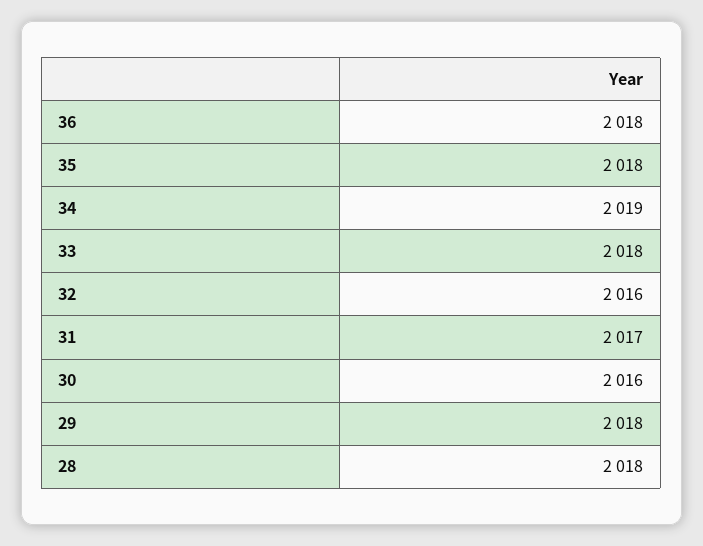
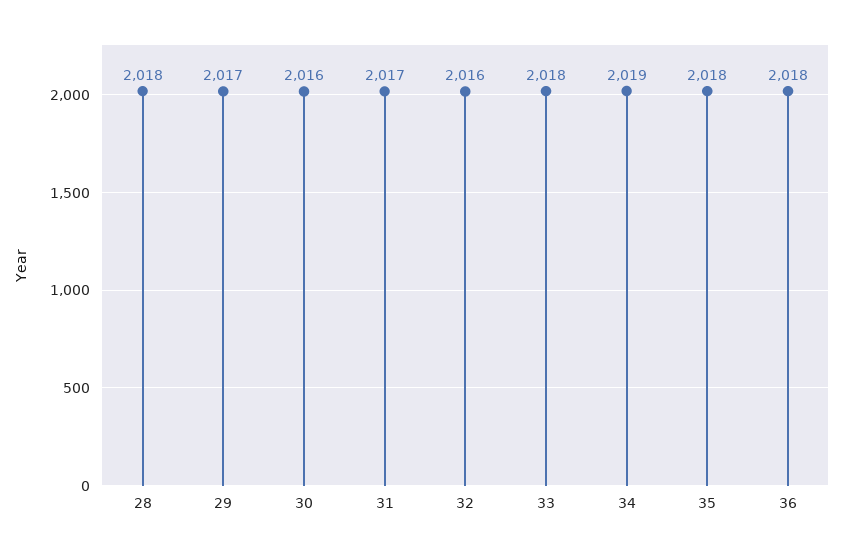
  {
    "36": 2018,
    "35": 2018,
    "34": 2019,
    "33": 2018,
    "32": 2016,
    "31": 2017,
    "30": 2016,
-   "29": 2018,
+   "29": 2017,
    "28": 2018
  }

